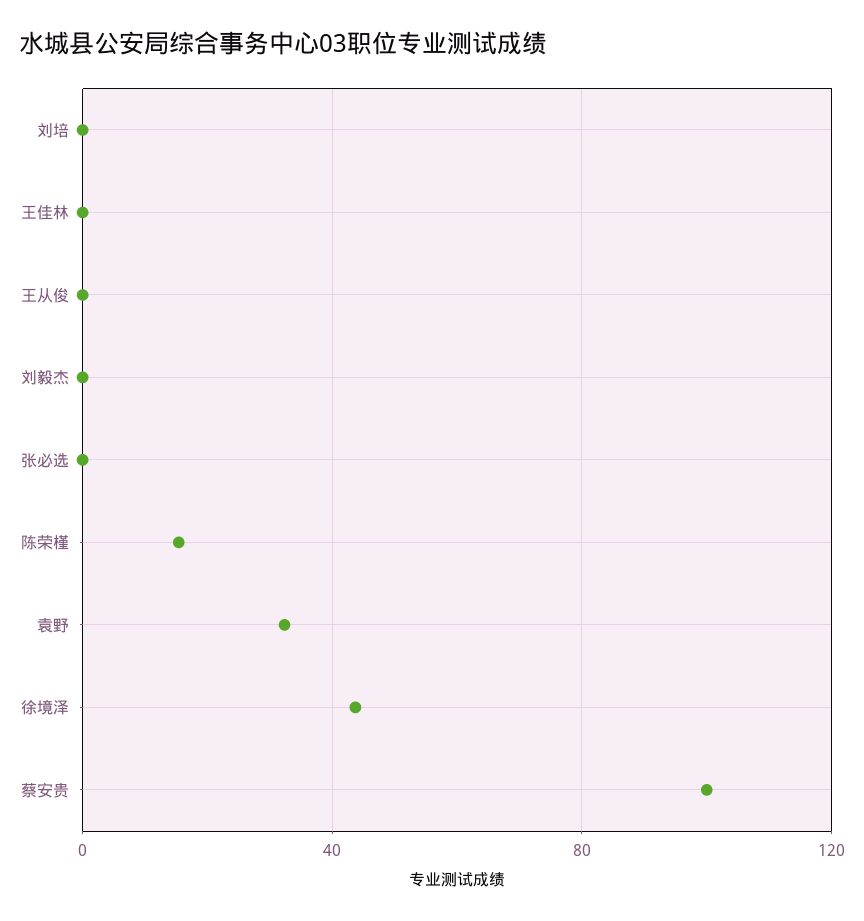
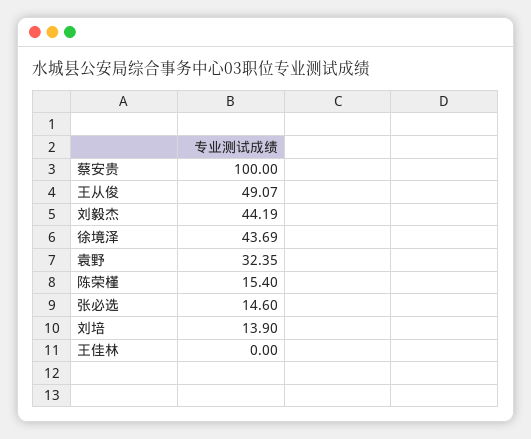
  {
-   "刘培": 0,
+   "刘培": 13.9,
    "王佳林": 0,
-   "王从俊": 0,
+   "王从俊": 49.07,
-   "刘毅杰": 0,
+   "刘毅杰": 44.19,
-   "张必选": 0,
+   "张必选": 14.6,
    "陈荣槿": 15.4,
    "袁野": 32.35,
    "徐境泽": 43.69,
    "蔡安贵": 100
  }

